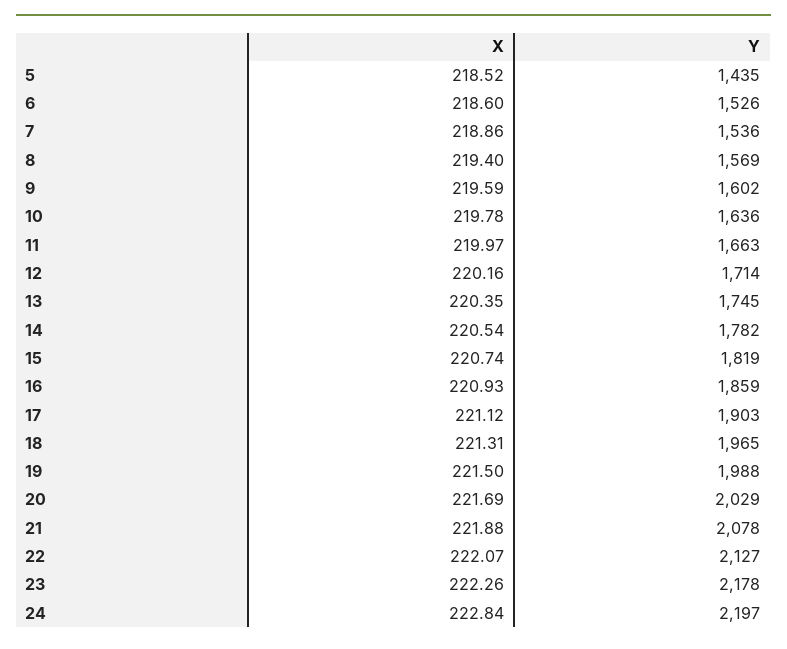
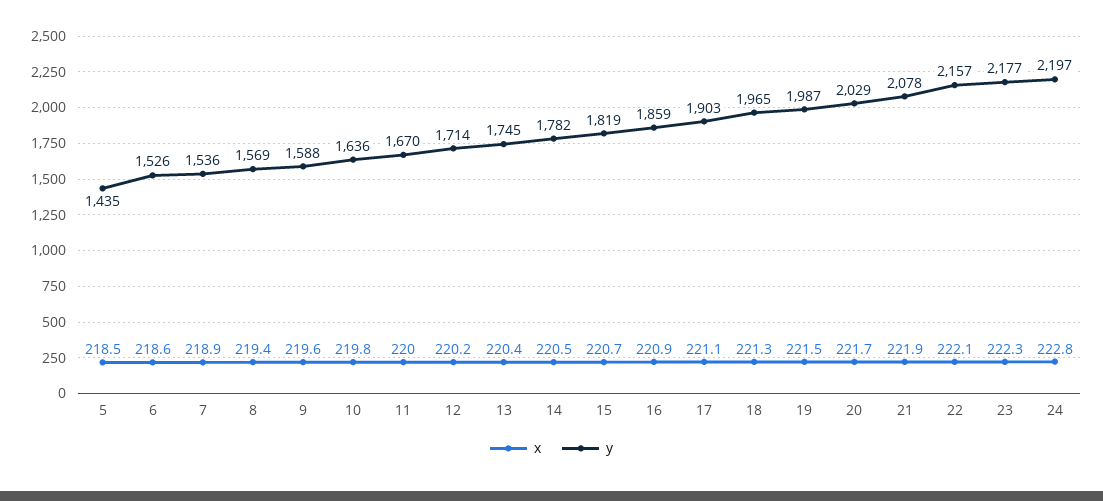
  {
    "X": {
      "5": 218.52,
      "6": 218.6,
      "7": 218.86,
      "8": 219.4,
      "9": 219.59,
      "10": 219.78,
      "11": 219.97,
      "12": 220.16,
      "13": 220.35,
      "14": 220.54,
      "15": 220.74,
      "16": 220.93,
      "17": 221.12,
      "18": 221.31,
      "19": 221.5,
      "20": 221.69,
      "21": 221.88,
      "22": 222.07,
      "23": 222.26,
      "24": 222.84
    },
    "Y": {
      "5": 1435,
      "6": 1526,
      "7": 1536,
      "8": 1569,
-     "9": 1602,
+     "9": 1588,
      "10": 1636,
-     "11": 1663,
+     "11": 1670,
      "12": 1714,
      "13": 1745,
      "14": 1782,
      "15": 1819,
      "16": 1859,
      "17": 1903,
      "18": 1965,
-     "19": 1988,
+     "19": 1987,
      "20": 2029,
      "21": 2078,
-     "22": 2127,
+     "22": 2157,
-     "23": 2178,
+     "23": 2177,
      "24": 2197
    }
  }

